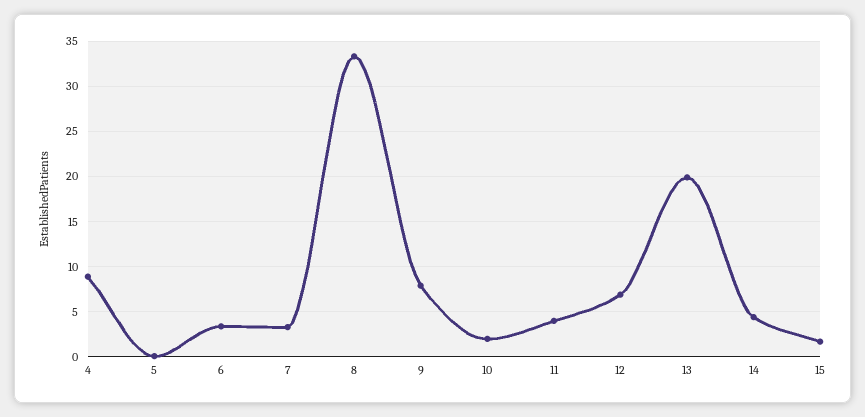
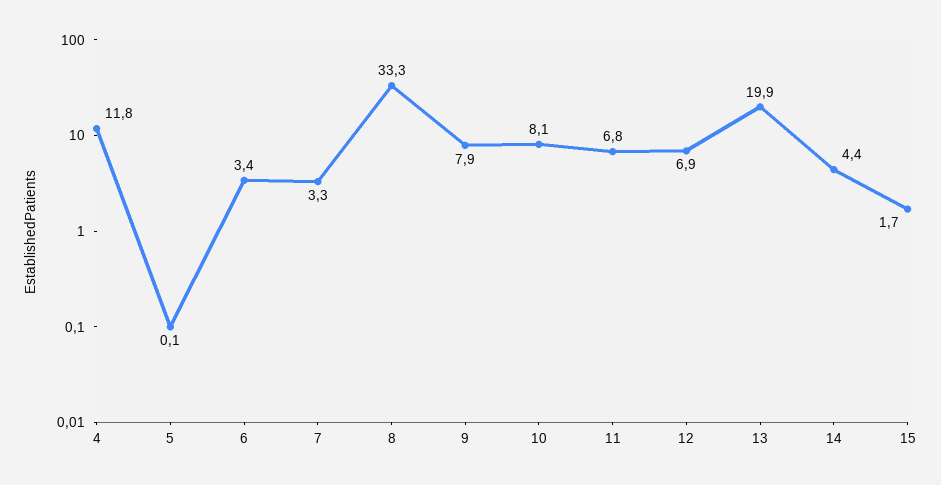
  {
-   "4": 9,
+   "4": 11.8,
    "5": 0.1,
    "6": 3.4,
    "7": 3.3,
    "8": 33.3,
    "9": 7.9,
-   "10": 2,
+   "10": 8.1,
-   "11": 4,
+   "11": 6.8,
    "12": 6.9,
    "13": 19.9,
    "14": 4.4,
    "15": 1.7
  }

